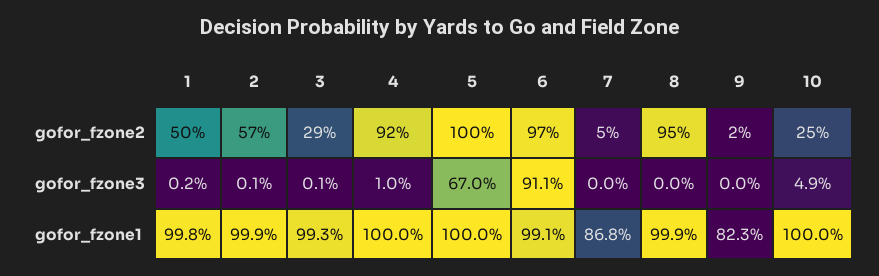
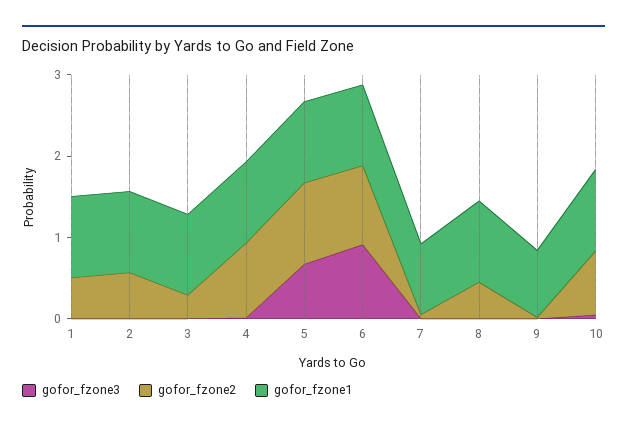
  {
    "gofor_fzone2": {
      "1": 0.5,
      "2": 0.57,
      "3": 0.29,
      "4": 0.92,
      "5": 1,
      "6": 0.97,
      "7": 0.05,
-     "8": 0.95,
+     "8": 0.4,
      "9": 0.02,
-     "10": 0.25
+     "10": 0.8
    },
    "gofor_fzone3": {
      "1": 0.002,
      "2": 0.001,
      "3": 0.001,
      "4": 0.01,
      "5": 0.67,
      "6": 0.911,
      "7": 0,
      "8": 0,
      "9": 0,
      "10": 0.049
    },
    "gofor_fzone1": {
      "1": 0.998,
      "2": 0.999,
      "3": 0.993,
      "4": 1,
      "5": 1,
      "6": 0.991,
      "7": 0.868,
      "8": 0.999,
      "9": 0.823,
      "10": 1
    }
  }

